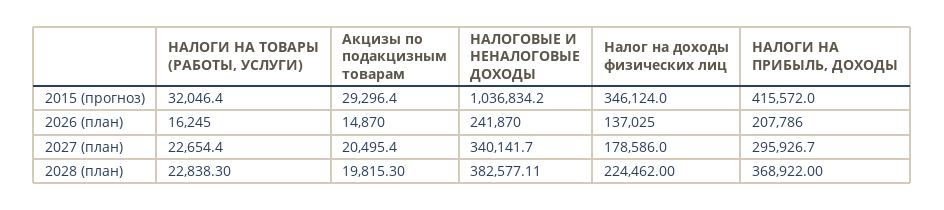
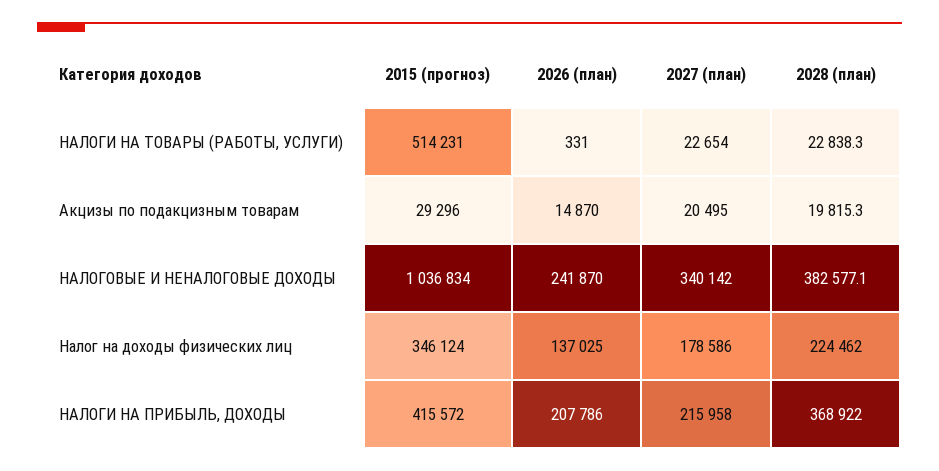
  {
    "НАЛОГИ НА ТОВАРЫ (РАБОТЫ, УСЛУГИ)": {
-     "2015 (прогноз)": 32046.4,
+     "2015 (прогноз)": 514231,
-     "2026 (план)": 16245,
+     "2026 (план)": 331,
      "2027 (план)": 22654.4,
      "2028 (план)": 22838.3
    },
    "Акцизы по подакцизным товарам": {
      "2015 (прогноз)": 29296.4,
      "2026 (план)": 14870,
      "2027 (план)": 20495.4,
      "2028 (план)": 19815.3
    },
    "НАЛОГОВЫЕ И НЕНАЛОГОВЫЕ ДОХОДЫ": {
      "2015 (прогноз)": 1036834.2,
      "2026 (план)": 241870,
      "2027 (план)": 340141.7,
      "2028 (план)": 382577.11
    },
    "Налог на доходы физических лиц": {
      "2015 (прогноз)": 346124,
      "2026 (план)": 137025,
      "2027 (план)": 178586,
      "2028 (план)": 224462
    },
    "НАЛОГИ НА ПРИБЫЛЬ, ДОХОДЫ": {
      "2015 (прогноз)": 415572,
      "2026 (план)": 207786,
-     "2027 (план)": 295926.7,
+     "2027 (план)": 215958,
      "2028 (план)": 368922
    }
  }

